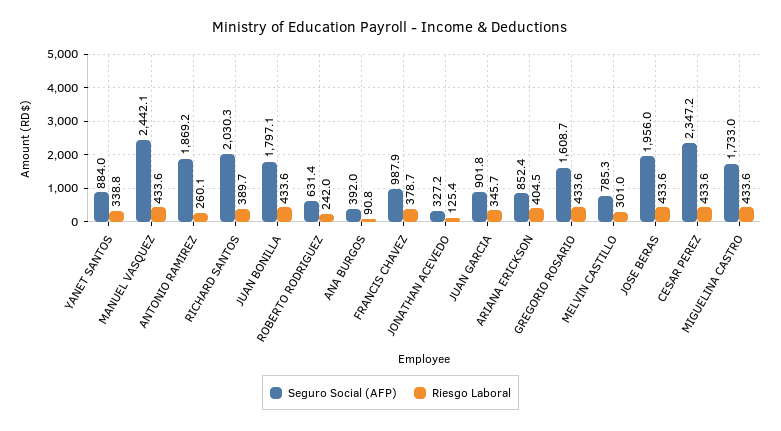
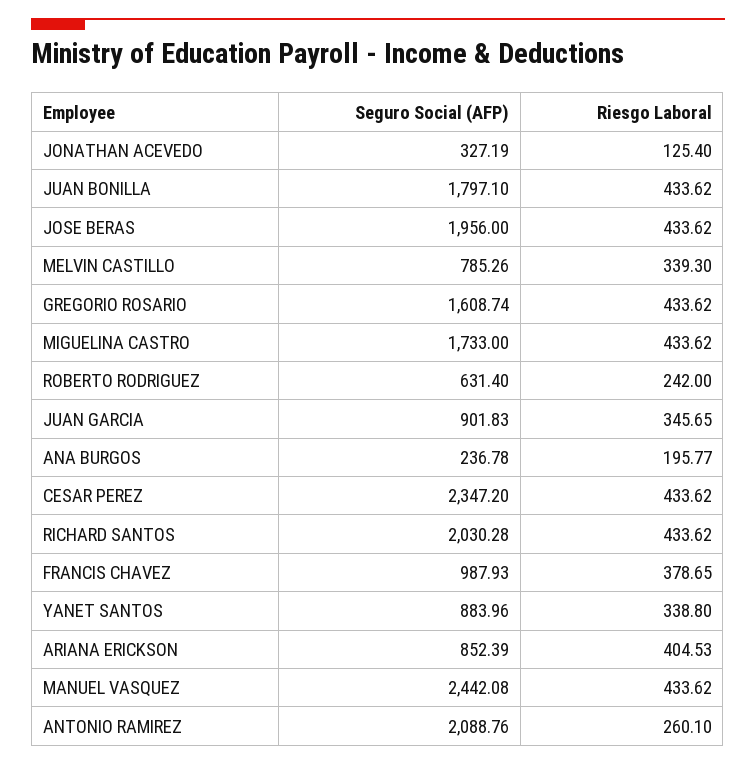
  {
    "Seguro Social (AFP)": {
      "YANET SANTOS": 883.96,
      "MANUEL VASQUEZ": 2442.08,
-     "ANTONIO RAMIREZ": 1869.2,
+     "ANTONIO RAMIREZ": 2088.76,
      "RICHARD SANTOS": 2030.28,
      "JUAN BONILLA": 1797.1,
      "ROBERTO RODRIGUEZ": 631.4,
-     "ANA BURGOS": 392,
+     "ANA BURGOS": 236.78,
      "FRANCIS CHAVEZ": 987.93,
      "JONATHAN ACEVEDO": 327.19,
      "JUAN GARCIA": 901.83,
      "ARIANA ERICKSON": 852.39,
      "GREGORIO ROSARIO": 1608.74,
      "MELVIN CASTILLO": 785.26,
      "JOSE BERAS": 1956,
      "CESAR PEREZ": 2347.2,
      "MIGUELINA CASTRO": 1733
    },
    "Riesgo Laboral": {
      "YANET SANTOS": 338.8,
      "MANUEL VASQUEZ": 433.62,
      "ANTONIO RAMIREZ": 260.1,
-     "RICHARD SANTOS": 389.7,
+     "RICHARD SANTOS": 433.62,
      "JUAN BONILLA": 433.62,
      "ROBERTO RODRIGUEZ": 242,
-     "ANA BURGOS": 90.8,
+     "ANA BURGOS": 195.77,
      "FRANCIS CHAVEZ": 378.65,
      "JONATHAN ACEVEDO": 125.4,
      "JUAN GARCIA": 345.65,
      "ARIANA ERICKSON": 404.53,
      "GREGORIO ROSARIO": 433.62,
-     "MELVIN CASTILLO": 301,
+     "MELVIN CASTILLO": 339.3,
      "JOSE BERAS": 433.62,
      "CESAR PEREZ": 433.62,
      "MIGUELINA CASTRO": 433.62
    }
  }

